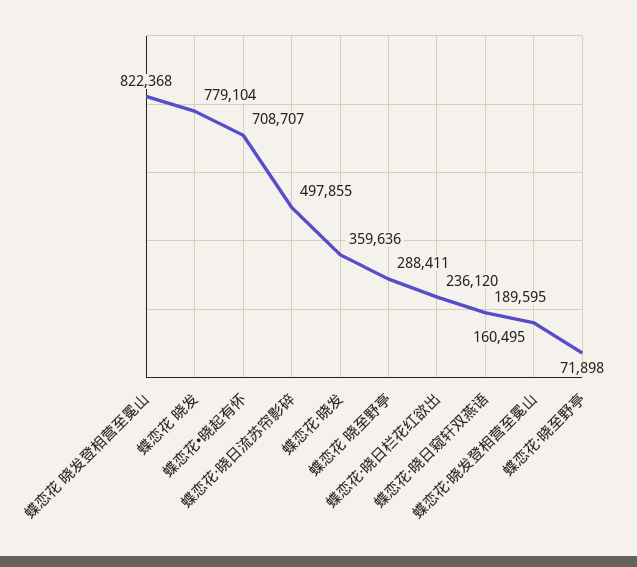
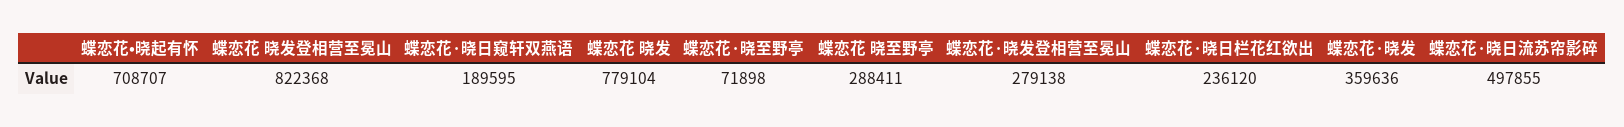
  {
    "蝶恋花 晓发登相营至冕山": 822368,
    "蝶恋花 晓发": 779104,
    "蝶恋花•晓起有怀": 708707,
    "蝶恋花·晓日流苏帘影碎": 497855,
    "蝶恋花·晓发": 359636,
    "蝶恋花 晓至野亭": 288411,
    "蝶恋花·晓日栏花红欲出": 236120,
    "蝶恋花·晓日窥轩双燕语": 189595,
-   "蝶恋花·晓发登相营至冕山": 160495,
+   "蝶恋花·晓发登相营至冕山": 279138,
    "蝶恋花·晓至野亭": 71898
  }

